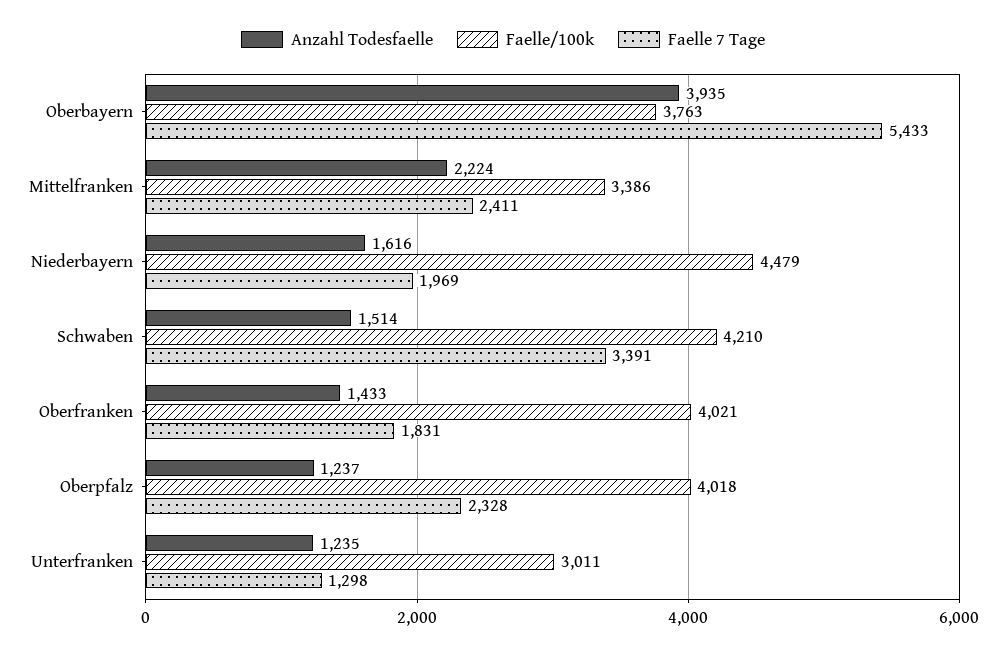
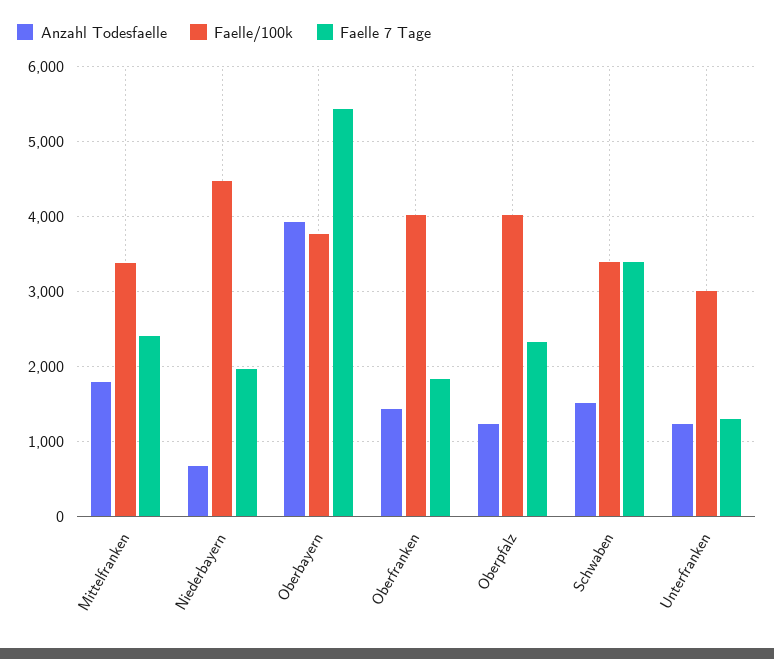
  {
    "Anzahl Todesfaelle": {
      "Oberbayern": 3935,
-     "Mittelfranken": 2224,
+     "Mittelfranken": 1800,
-     "Niederbayern": 1616,
+     "Niederbayern": 700,
      "Schwaben": 1514,
      "Oberfranken": 1433,
      "Oberpfalz": 1237,
      "Unterfranken": 1235
    },
    "Faelle/100k": {
      "Oberbayern": 3763,
      "Mittelfranken": 3386,
      "Niederbayern": 4479,
-     "Schwaben": 4210,
+     "Schwaben": 3400,
      "Oberfranken": 4021,
      "Oberpfalz": 4018,
      "Unterfranken": 3011
    },
    "Faelle 7 Tage": {
      "Oberbayern": 5433,
      "Mittelfranken": 2411,
      "Niederbayern": 1969,
      "Schwaben": 3391,
      "Oberfranken": 1831,
      "Oberpfalz": 2328,
      "Unterfranken": 1298
    }
  }

